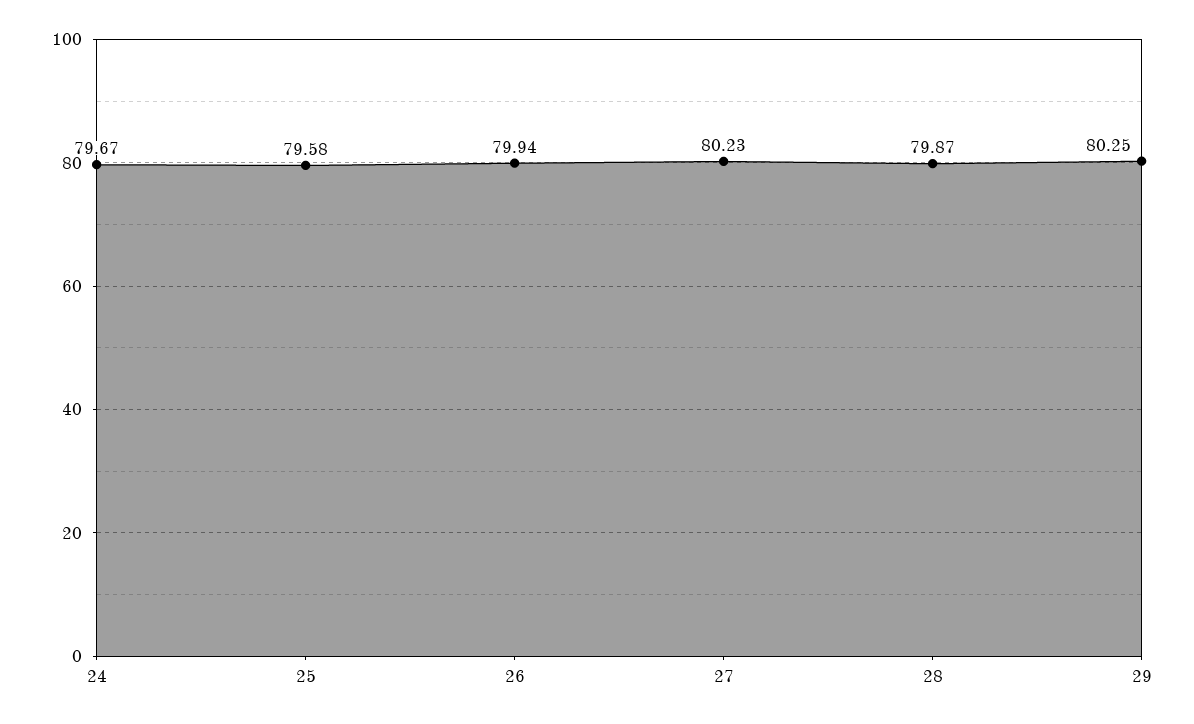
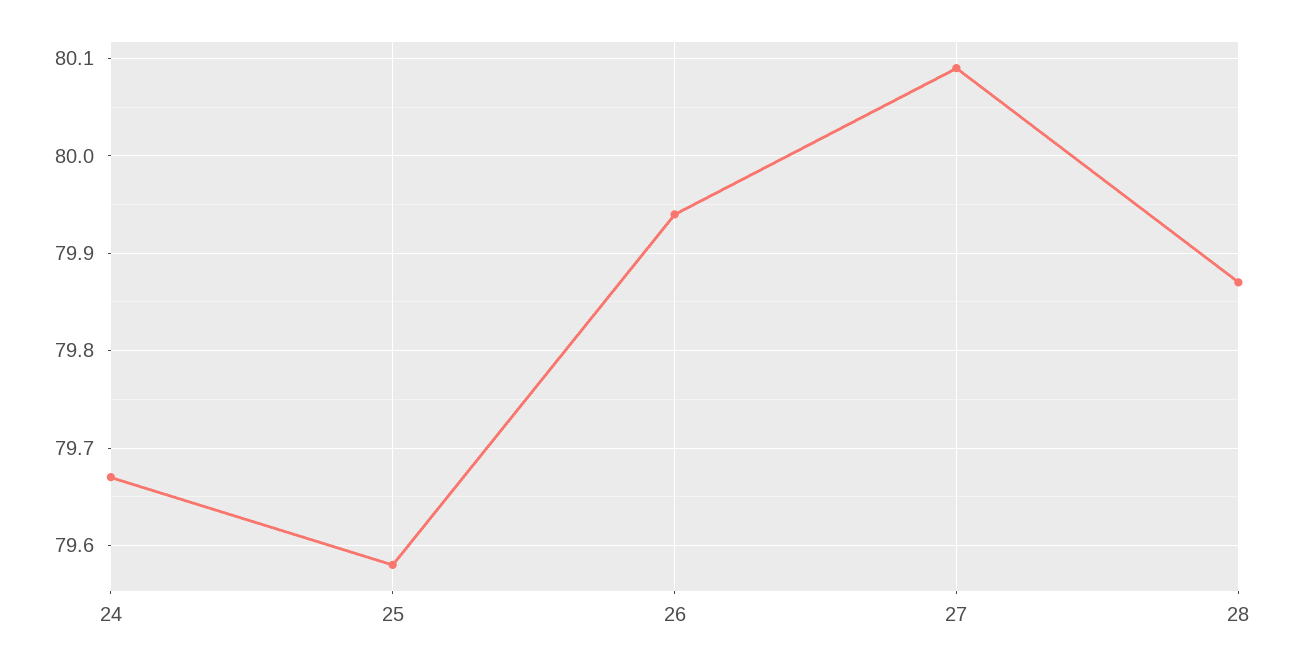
  {
    "24": 79.67,
    "25": 79.58,
    "26": 79.94,
-   "27": 80.23,
+   "27": 80.09,
-   "28": 79.87,
+   "28": 79.87
-   "29": 80.25
  }

